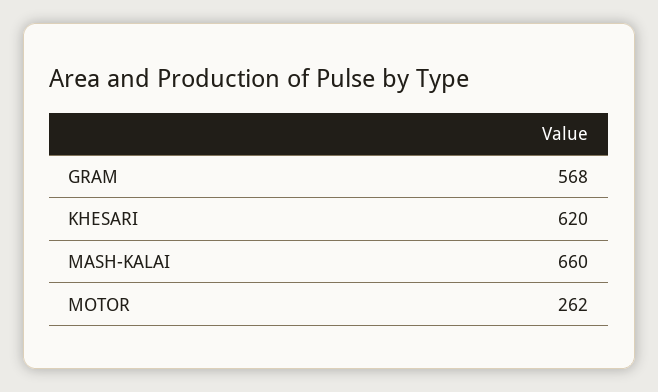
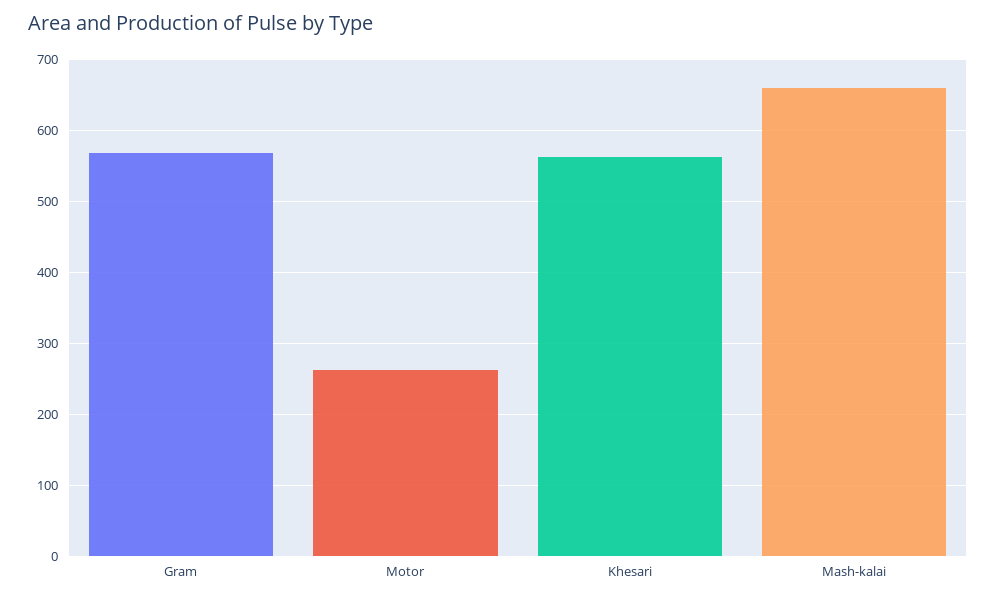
  {
    "GRAM": 568,
-   "KHESARI": 620,
+   "KHESARI": 560,
    "MASH-KALAI": 660,
    "MOTOR": 262
  }

